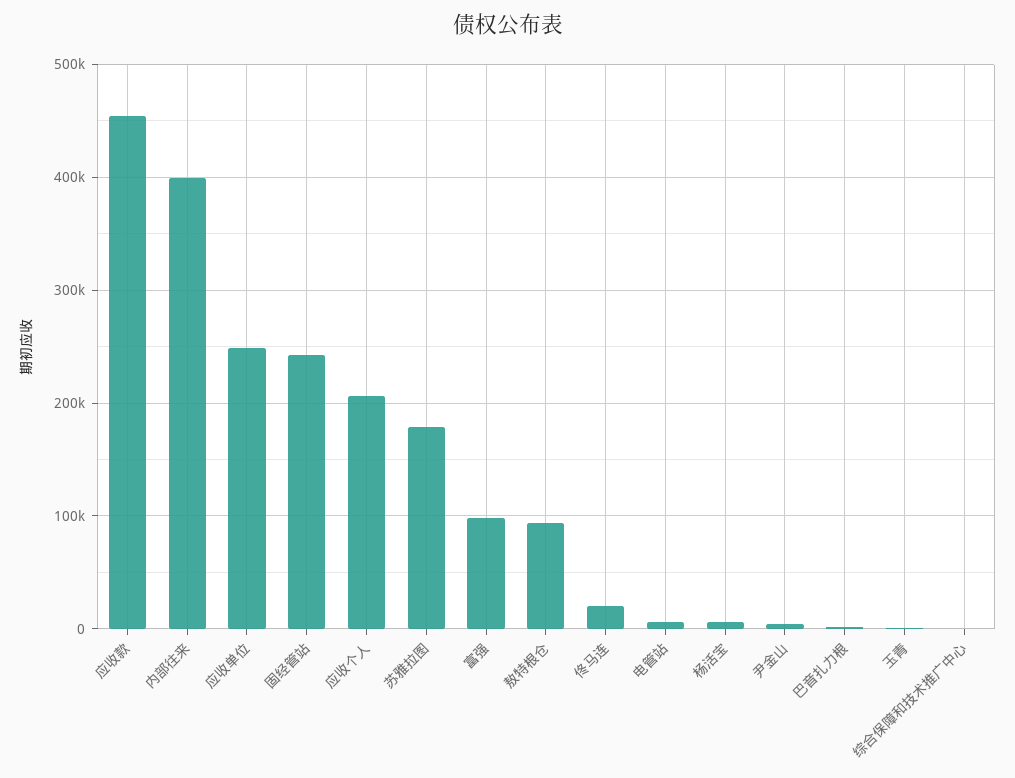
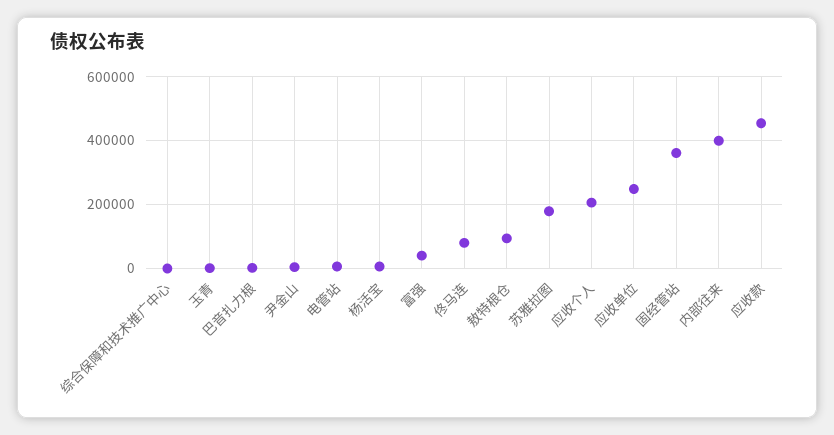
  {
    "应收款": 450000,
    "内部往来": 400000,
    "应收单位": 250000,
-   "固经管站": 240000,
+   "固经管站": 360000,
    "应收个人": 210000,
    "苏雅拉图": 180000,
-   "富强": 100000,
+   "富强": 40000,
    "敖特根仓": 90000,
-   "佟马连": 20000,
+   "佟马连": 80000,
    "电管站": 10000,
    "杨活宝": 10000,
    "尹金山": 0,
    "巴音扎力根": 0,
    "玉青": 0,
    "综合保障和技术推广中心": 0
  }

